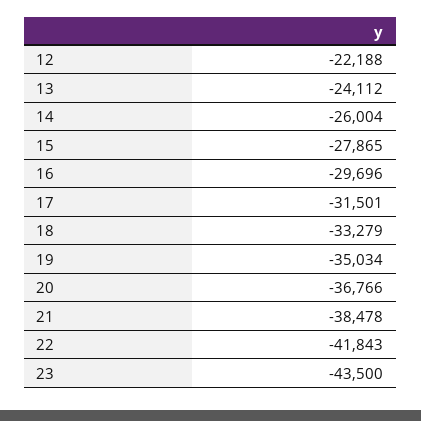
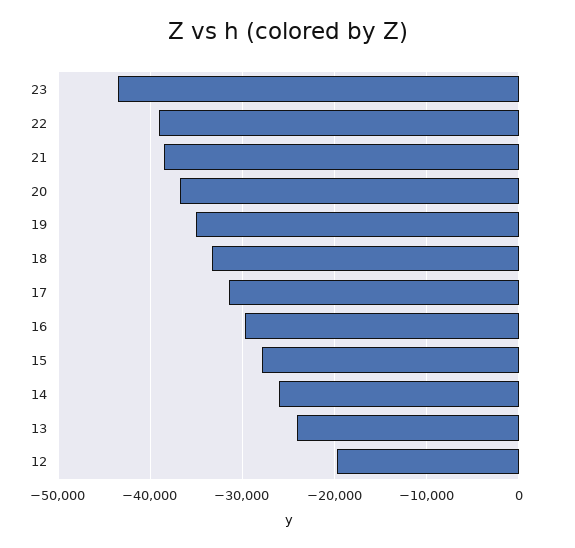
  {
-   "12": -22188,
+   "12": -20000,
    "13": -24112,
    "14": -26004,
    "15": -27865,
    "16": -29696,
    "17": -31501,
    "18": -33279,
    "19": -35034,
    "20": -36766,
    "21": -38478,
-   "22": -41843,
+   "22": -39000,
    "23": -43500
  }

